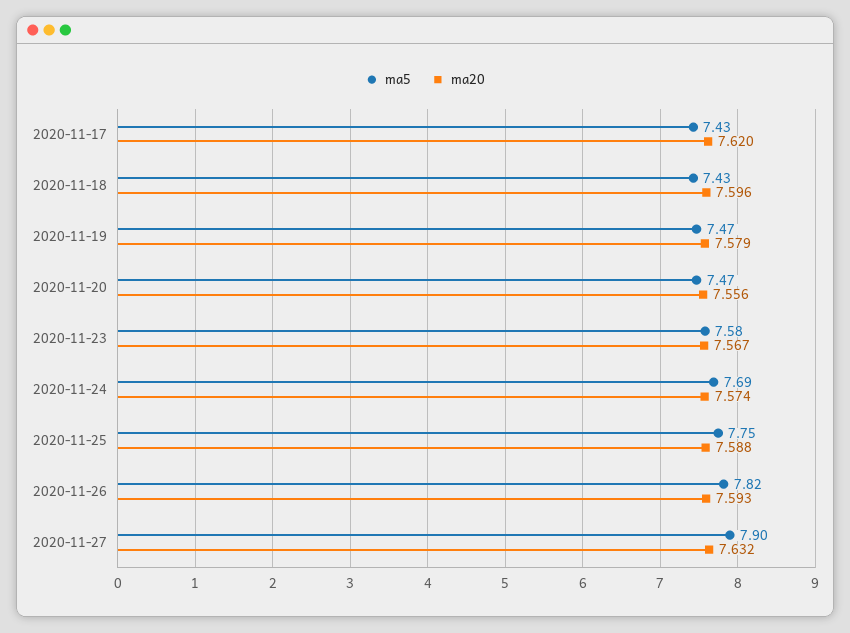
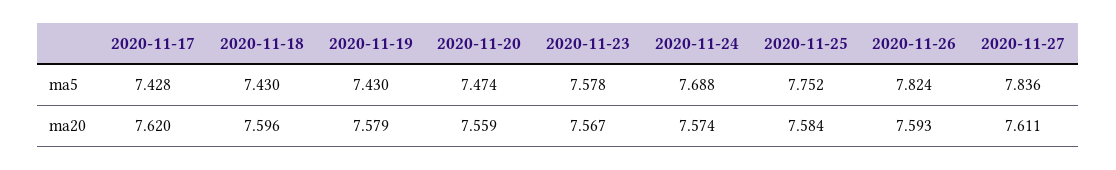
  {
    "ma5": {
      "2020-11-17": 7.428,
      "2020-11-18": 7.43,
-     "2020-11-19": 7.47,
+     "2020-11-19": 7.43,
      "2020-11-20": 7.474,
      "2020-11-23": 7.578,
      "2020-11-24": 7.688,
      "2020-11-25": 7.752,
      "2020-11-26": 7.824,
-     "2020-11-27": 7.9
+     "2020-11-27": 7.836
    },
    "ma20": {
      "2020-11-17": 7.62,
      "2020-11-18": 7.596,
      "2020-11-19": 7.579,
-     "2020-11-20": 7.556,
+     "2020-11-20": 7.559,
      "2020-11-23": 7.567,
      "2020-11-24": 7.574,
-     "2020-11-25": 7.588,
+     "2020-11-25": 7.584,
      "2020-11-26": 7.593,
-     "2020-11-27": 7.632
+     "2020-11-27": 7.611
    }
  }

